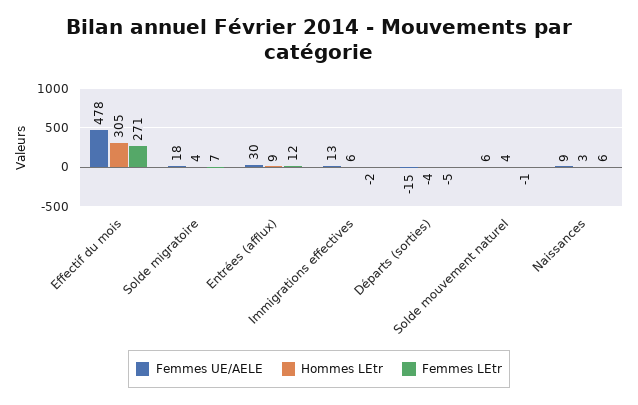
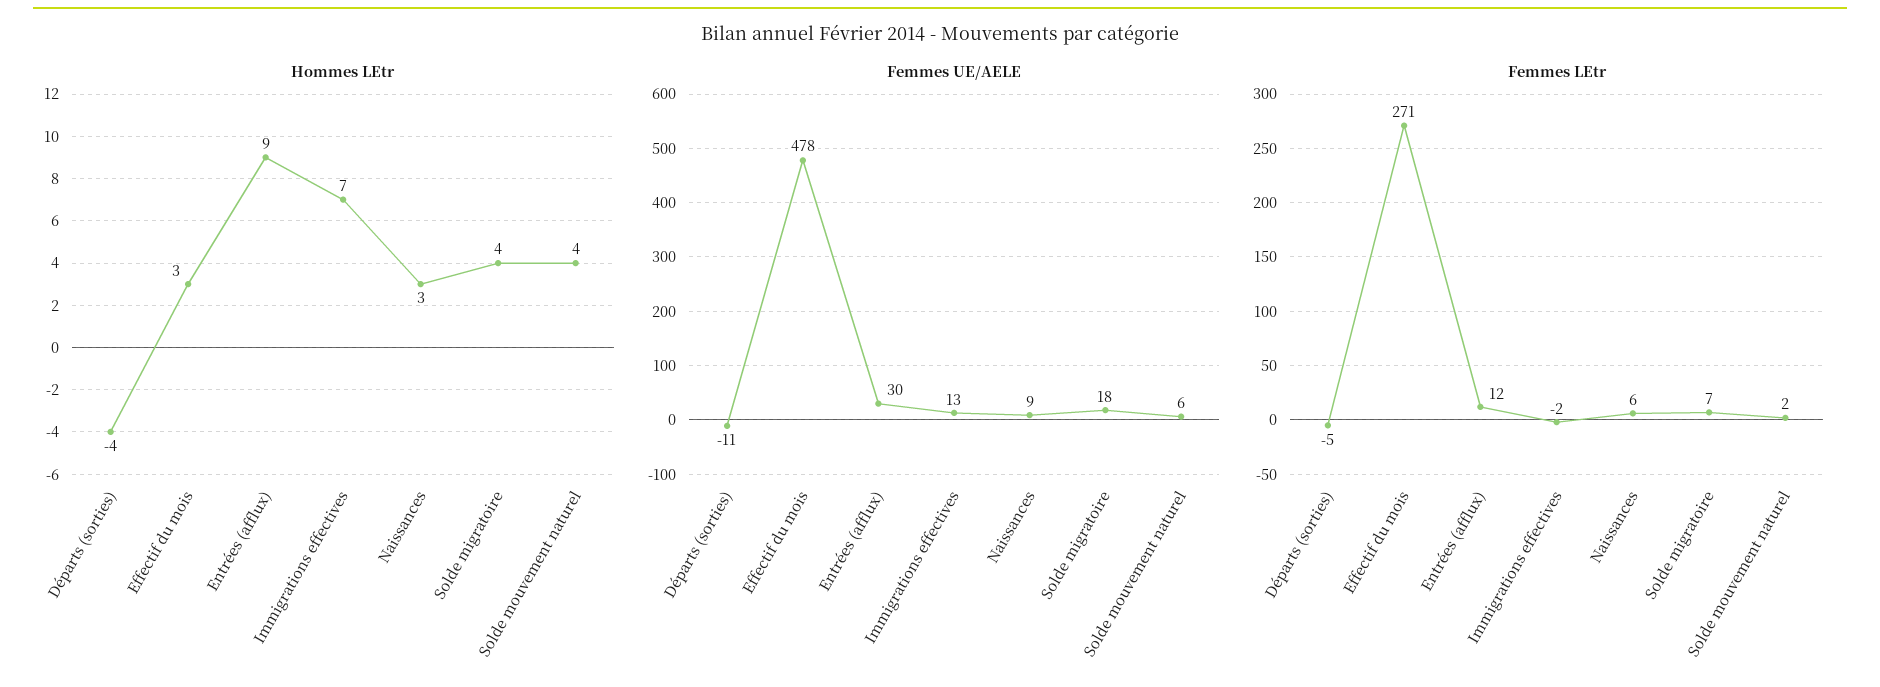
  {
    "Femmes UE/AELE": {
      "Effectif du mois": 478,
      "Solde migratoire": 18,
      "Entrées (afflux)": 30,
      "Immigrations effectives": 13,
-     "Départs (sorties)": -15,
+     "Départs (sorties)": -11,
      "Solde mouvement naturel": 6,
      "Naissances": 9
    },
    "Hommes LEtr": {
-     "Effectif du mois": 305,
+     "Effectif du mois": 3,
      "Solde migratoire": 4,
      "Entrées (afflux)": 9,
-     "Immigrations effectives": 6,
+     "Immigrations effectives": 7,
      "Départs (sorties)": -4,
      "Solde mouvement naturel": 4,
      "Naissances": 3
    },
    "Femmes LEtr": {
      "Effectif du mois": 271,
      "Solde migratoire": 7,
      "Entrées (afflux)": 12,
      "Immigrations effectives": -2,
      "Départs (sorties)": -5,
-     "Solde mouvement naturel": -1,
+     "Solde mouvement naturel": 2,
      "Naissances": 6
    }
  }

